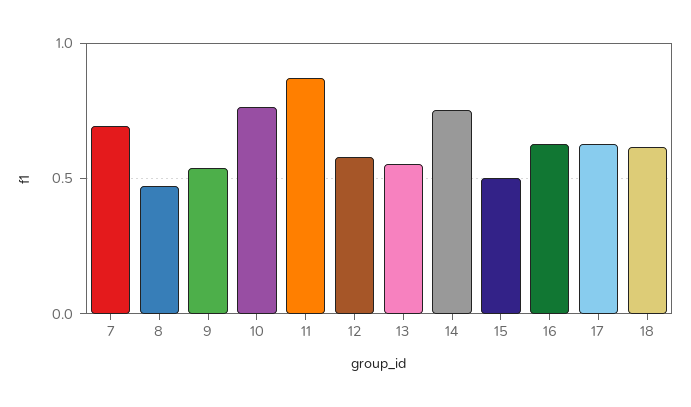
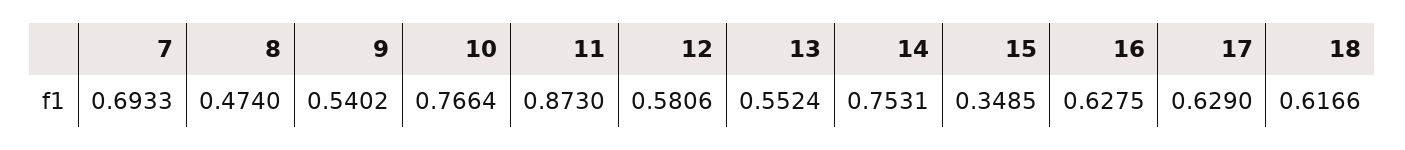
  {
    "7": 0.6933,
    "8": 0.474,
    "9": 0.5402,
    "10": 0.7664,
    "11": 0.873,
    "12": 0.5806,
    "13": 0.5524,
    "14": 0.7531,
-   "15": 0.5,
+   "15": 0.3485,
    "16": 0.6275,
    "17": 0.629,
    "18": 0.6166
  }

